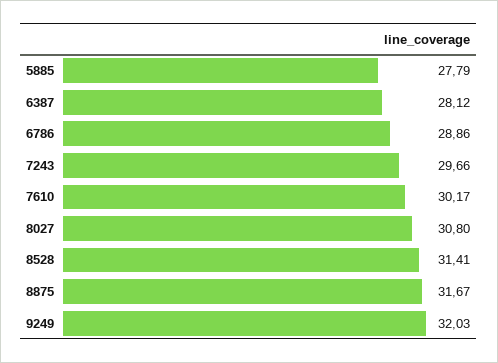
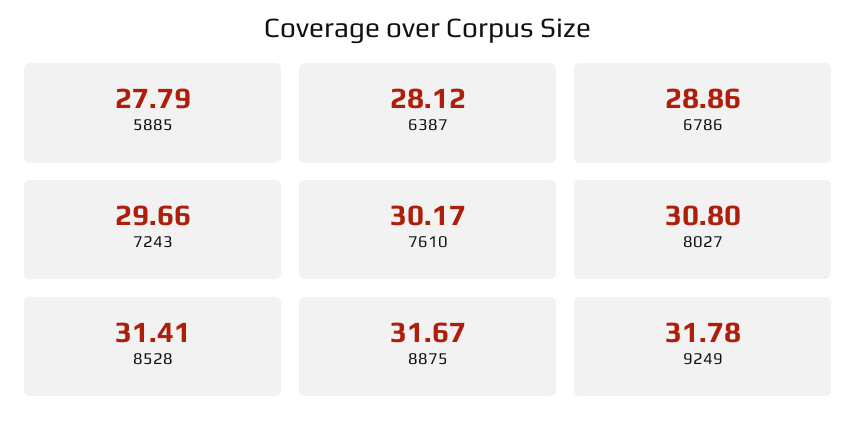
  {
    "5885": 27.79,
    "6387": 28.12,
    "6786": 28.86,
    "7243": 29.66,
    "7610": 30.17,
    "8027": 30.8,
    "8528": 31.41,
    "8875": 31.67,
-   "9249": 32.03
+   "9249": 31.78
  }

